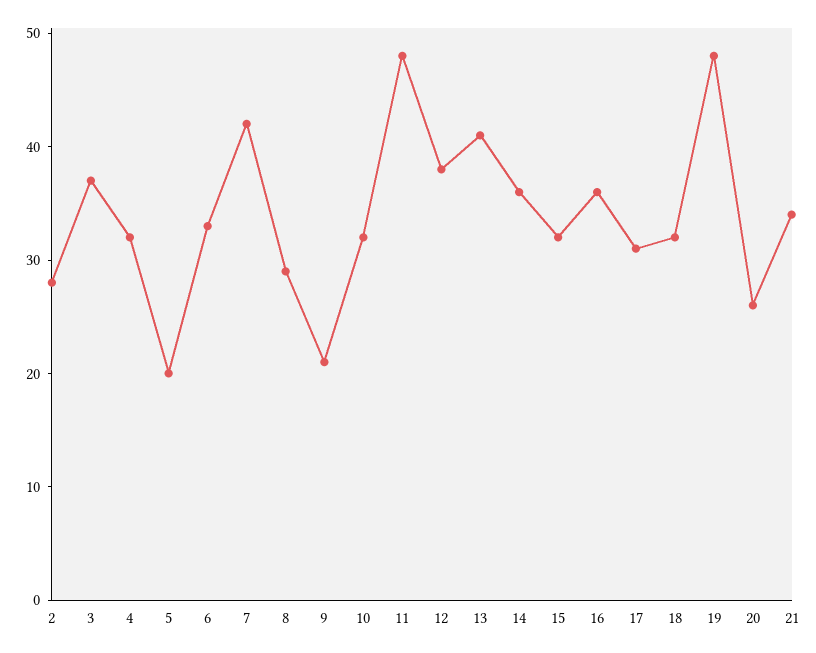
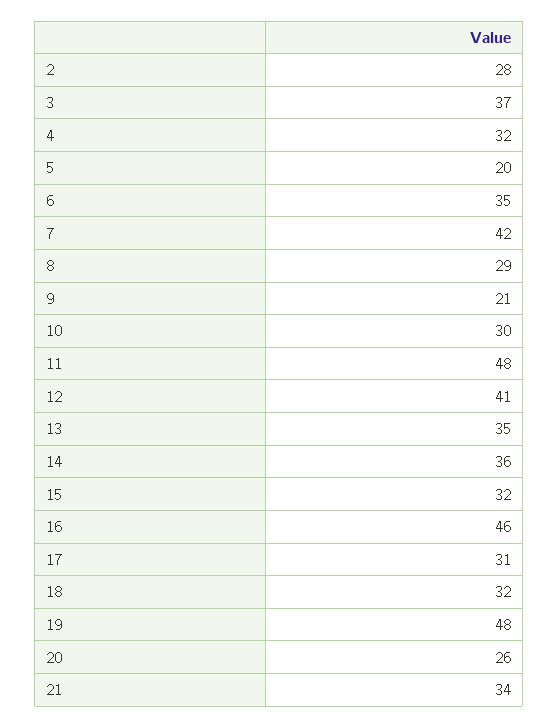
  {
    "2": 28,
    "3": 37,
    "4": 32,
    "5": 20,
-   "6": 33,
+   "6": 35,
    "7": 42,
    "8": 29,
    "9": 21,
-   "10": 32,
+   "10": 30,
    "11": 48,
-   "12": 38,
+   "12": 41,
-   "13": 41,
+   "13": 35,
    "14": 36,
    "15": 32,
-   "16": 36,
+   "16": 46,
    "17": 31,
    "18": 32,
    "19": 48,
    "20": 26,
    "21": 34
  }

